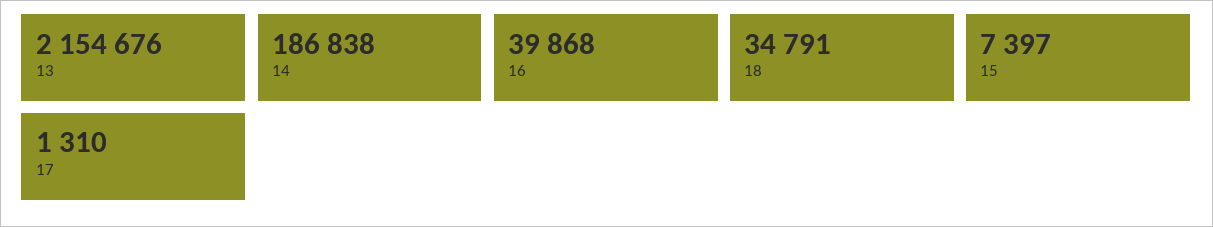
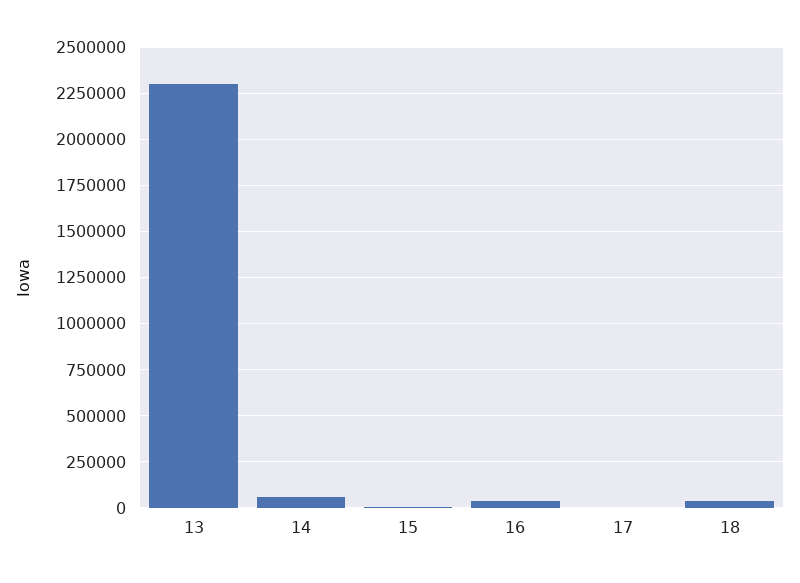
  {
-   "13": 2154676,
+   "13": 2300000,
-   "14": 186838,
+   "14": 50000,
    "16": 39868,
    "18": 34791,
    "15": 7397,
    "17": 1310
  }

